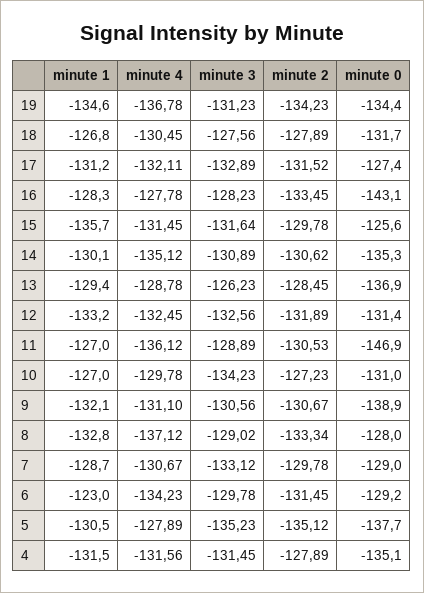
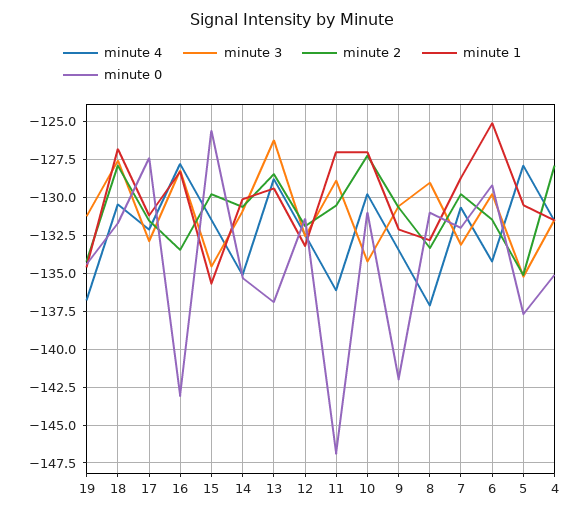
  {
    "minute 1": {
      "19": -134.6,
      "18": -126.8,
      "17": -131.2,
      "16": -128.3,
      "15": -135.7,
      "14": -130.1,
      "13": -129.4,
      "12": -133.2,
      "11": -127,
      "10": -127,
      "9": -132.1,
      "8": -132.8,
      "7": -128.7,
-     "6": -123,
+     "6": -125,
      "5": -130.5,
      "4": -131.5
    },
    "minute 4": {
      "19": -136.78,
      "18": -130.45,
      "17": -132.11,
      "16": -127.78,
      "15": -131.45,
      "14": -135.12,
      "13": -128.78,
      "12": -132.45,
      "11": -136.12,
      "10": -129.78,
-     "9": -131.1,
+     "9": -133.5,
      "8": -137.12,
      "7": -130.67,
      "6": -134.23,
      "5": -127.89,
      "4": -131.56
    },
    "minute 3": {
      "19": -131.23,
      "18": -127.56,
      "17": -132.89,
      "16": -128.23,
-     "15": -131.64,
+     "15": -134.5,
      "14": -130.89,
      "13": -126.23,
      "12": -132.56,
      "11": -128.89,
      "10": -134.23,
      "9": -130.56,
      "8": -129.02,
      "7": -133.12,
      "6": -129.78,
      "5": -135.23,
      "4": -131.45
    },
    "minute 2": {
      "19": -134.23,
      "18": -127.89,
      "17": -131.52,
      "16": -133.45,
      "15": -129.78,
      "14": -130.62,
      "13": -128.45,
      "12": -131.89,
      "11": -130.53,
      "10": -127.23,
      "9": -130.67,
      "8": -133.34,
      "7": -129.78,
      "6": -131.45,
      "5": -135.12,
      "4": -127.89
    },
    "minute 0": {
      "19": -134.4,
      "18": -131.7,
      "17": -127.4,
      "16": -143.1,
      "15": -125.6,
      "14": -135.3,
      "13": -136.9,
      "12": -131.4,
      "11": -146.9,
      "10": -131,
-     "9": -138.9,
+     "9": -142,
-     "8": -128,
+     "8": -131,
-     "7": -129,
+     "7": -132,
      "6": -129.2,
      "5": -137.7,
      "4": -135.1
    }
  }

